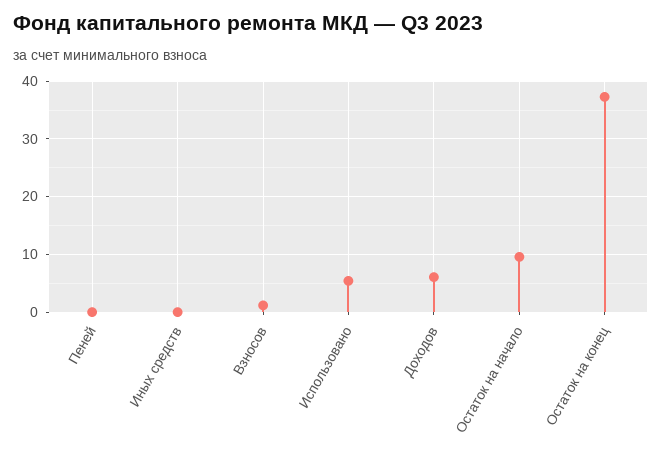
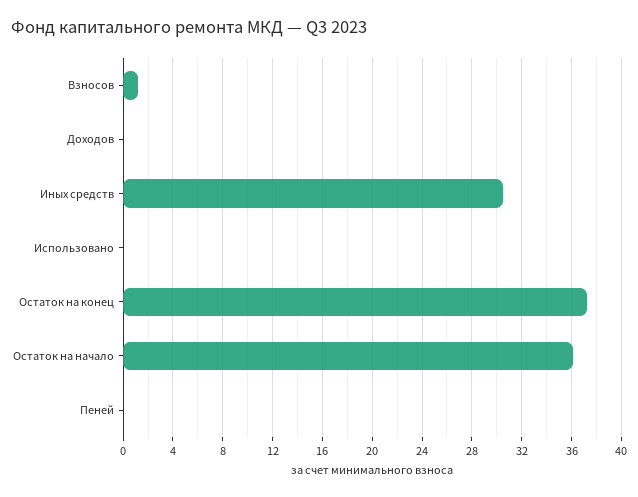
  {
    "Пеней": 0,
-   "Иных средств": 0,
+   "Иных средств": 30.5,
    "Взносов": 1,
-   "Использовано": 6,
+   "Использовано": 0,
-   "Доходов": 6,
+   "Доходов": 0,
-   "Остаток на начало": 10,
+   "Остаток на начало": 36,
    "Остаток на конец": 37.5
  }

